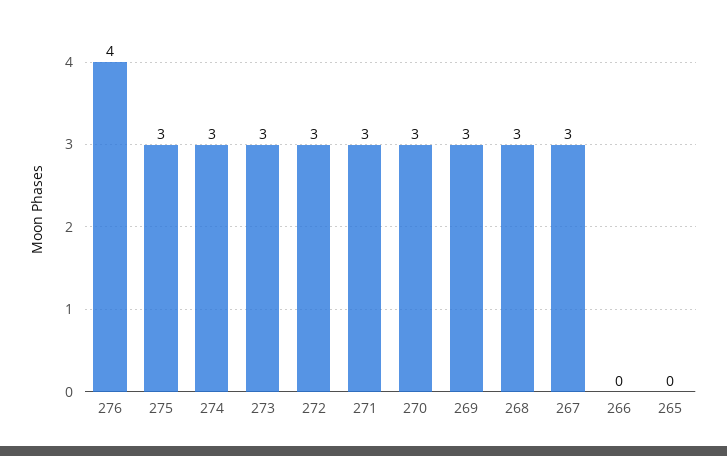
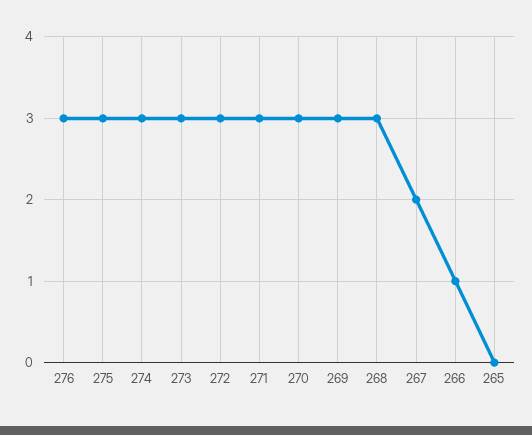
  {
-   "276": 4,
+   "276": 3,
    "275": 3,
    "274": 3,
    "273": 3,
    "272": 3,
    "271": 3,
    "270": 3,
    "269": 3,
    "268": 3,
-   "267": 3,
+   "267": 2,
-   "266": 0,
+   "266": 1,
    "265": 0
  }

